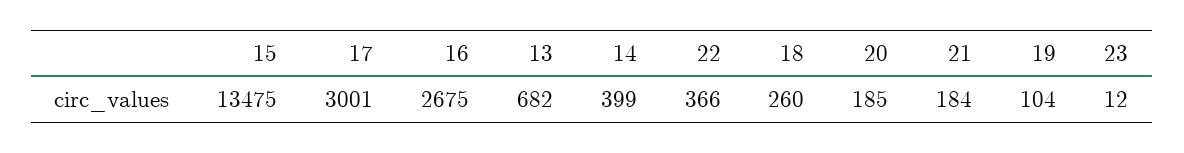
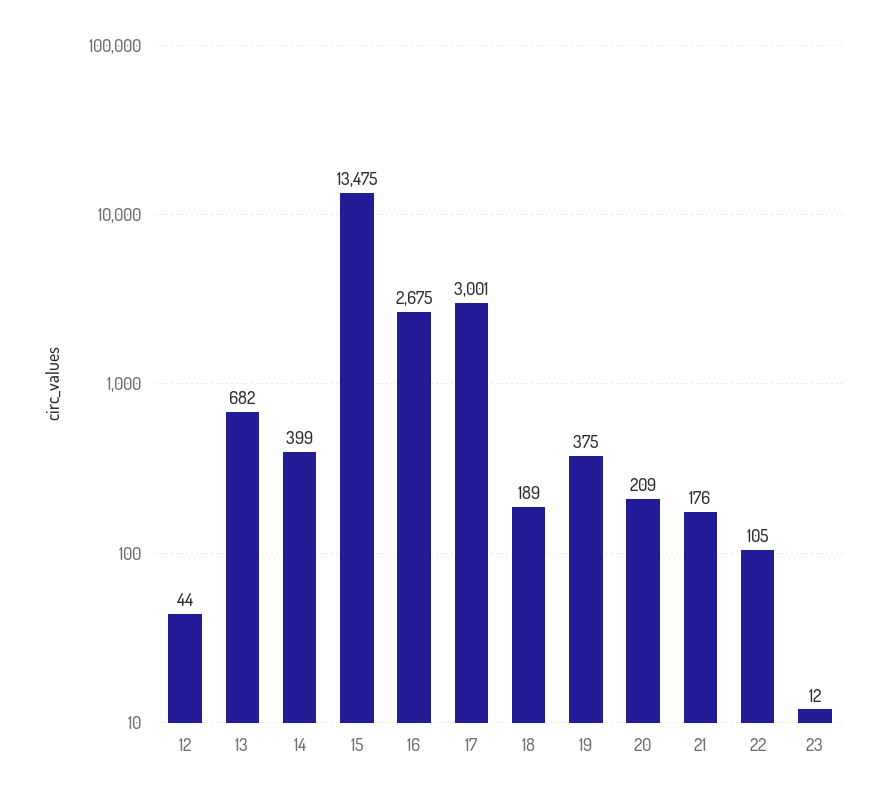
  {
    "15": 13475,
    "17": 3001,
    "16": 2675,
    "13": 682,
    "14": 399,
-   "22": 366,
+   "22": 105,
-   "18": 260,
+   "18": 189,
-   "20": 185,
+   "20": 209,
-   "21": 184,
+   "21": 176,
-   "19": 104,
+   "19": 375,
-   "23": 12
+   "23": 12,
+   "12": 44
  }

